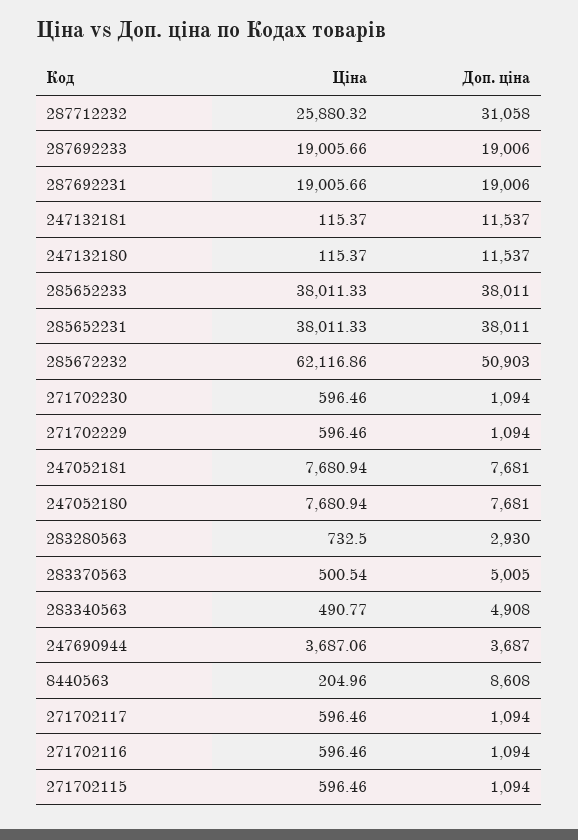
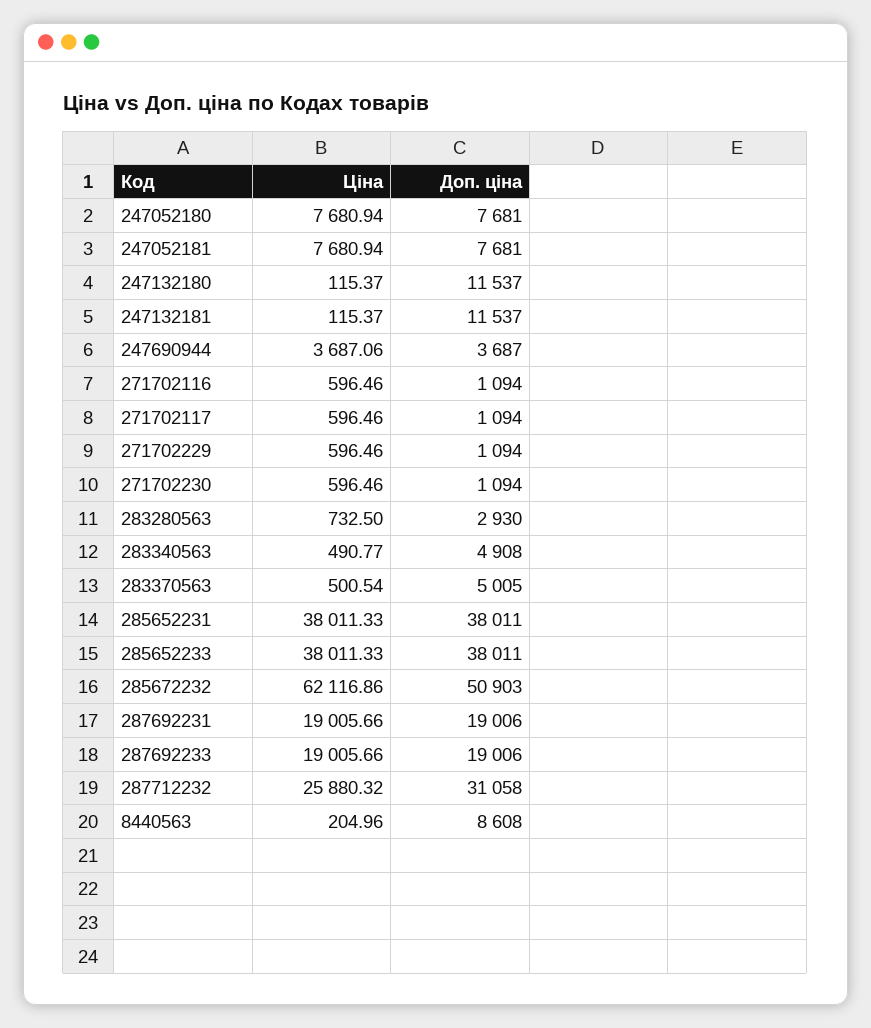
  {
    "Ціна": {
      "287712232": 25880.32,
      "287692233": 19005.66,
      "287692231": 19005.66,
      "247132181": 115.37,
      "247132180": 115.37,
      "285652233": 38011.33,
      "285652231": 38011.33,
      "285672232": 62116.86,
      "271702230": 596.46,
      "271702229": 596.46,
      "247052181": 7680.94,
      "247052180": 7680.94,
      "283280563": 732.5,
      "283370563": 500.54,
      "283340563": 490.77,
      "247690944": 3687.06,
      "8440563": 204.96,
      "271702117": 596.46,
-     "271702116": 596.46,
+     "271702116": 596.46
-     "271702115": 596.46
    },
    "Доп. ціна": {
      "287712232": 31058,
      "287692233": 19006,
      "287692231": 19006,
      "247132181": 11537,
      "247132180": 11537,
      "285652233": 38011,
      "285652231": 38011,
      "285672232": 50903,
      "271702230": 1094,
      "271702229": 1094,
      "247052181": 7681,
      "247052180": 7681,
      "283280563": 2930,
      "283370563": 5005,
      "283340563": 4908,
      "247690944": 3687,
      "8440563": 8608,
      "271702117": 1094,
-     "271702116": 1094,
+     "271702116": 1094
-     "271702115": 1094
    }
  }

